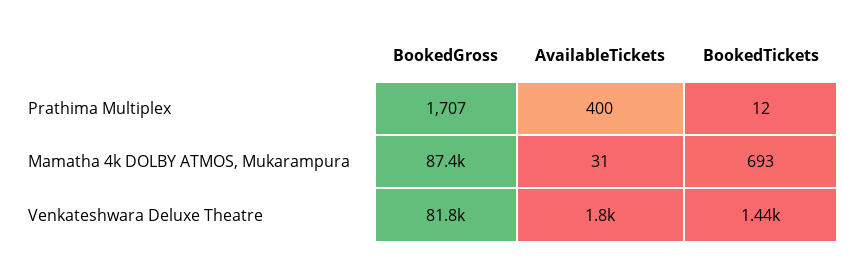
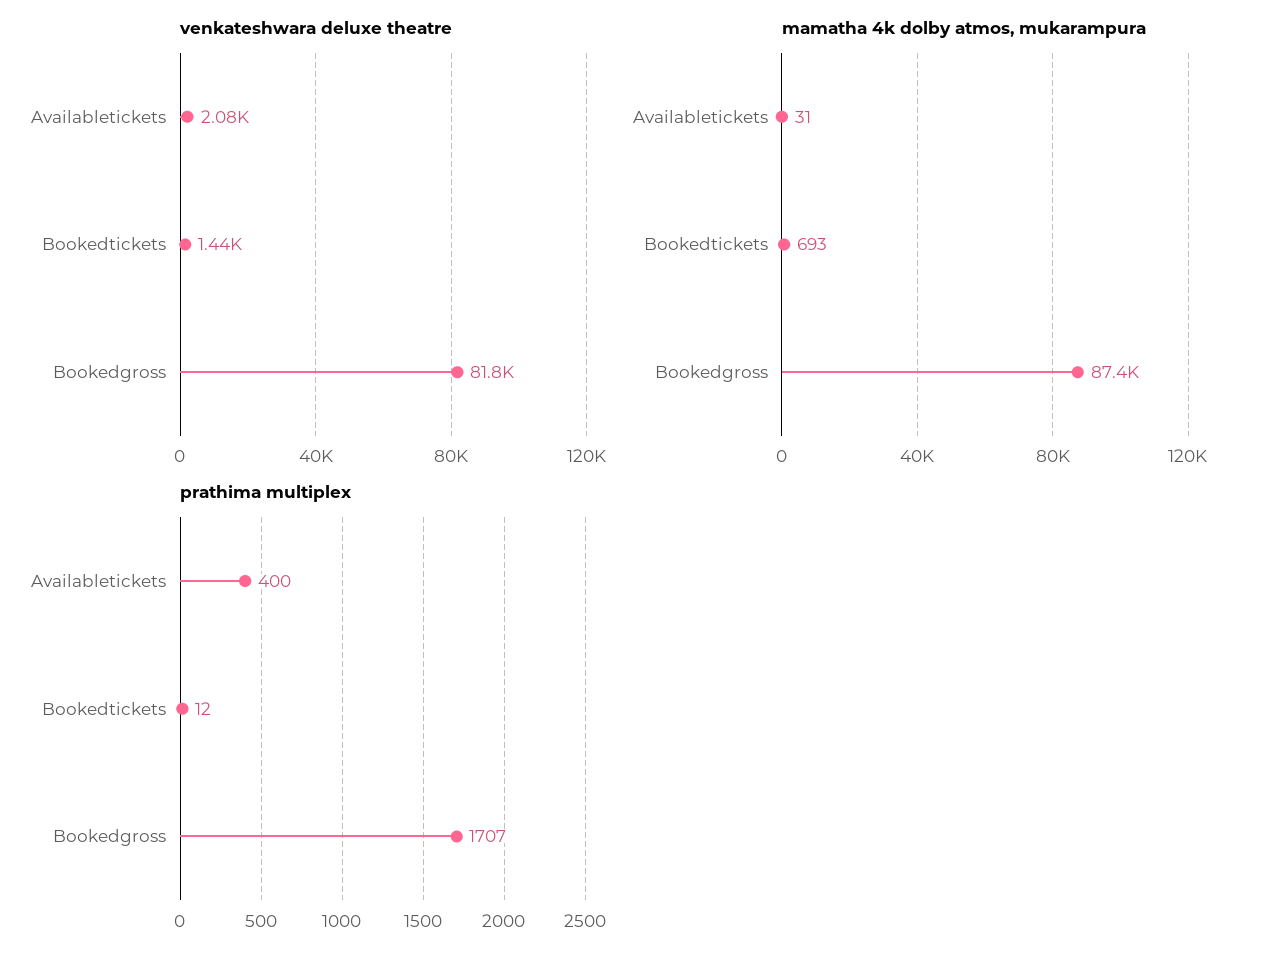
  {
    "Prathima Multiplex": {
      "BookedGross": 1707,
      "AvailableTickets": 400,
      "BookedTickets": 12
    },
    "Mamatha 4k DOLBY ATMOS, Mukarampura": {
      "BookedGross": 87400,
      "AvailableTickets": 31,
      "BookedTickets": 693
    },
    "Venkateshwara Deluxe Theatre": {
      "BookedGross": 81800,
-     "AvailableTickets": 1800,
+     "AvailableTickets": 2080,
      "BookedTickets": 1440
    }
  }

